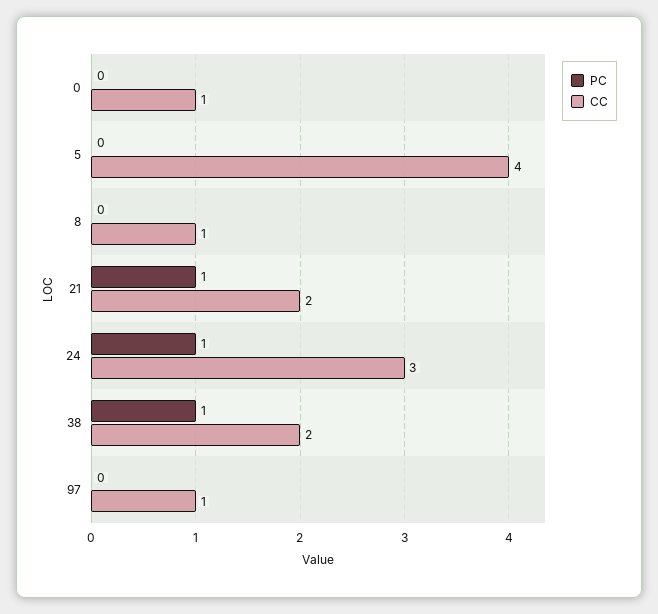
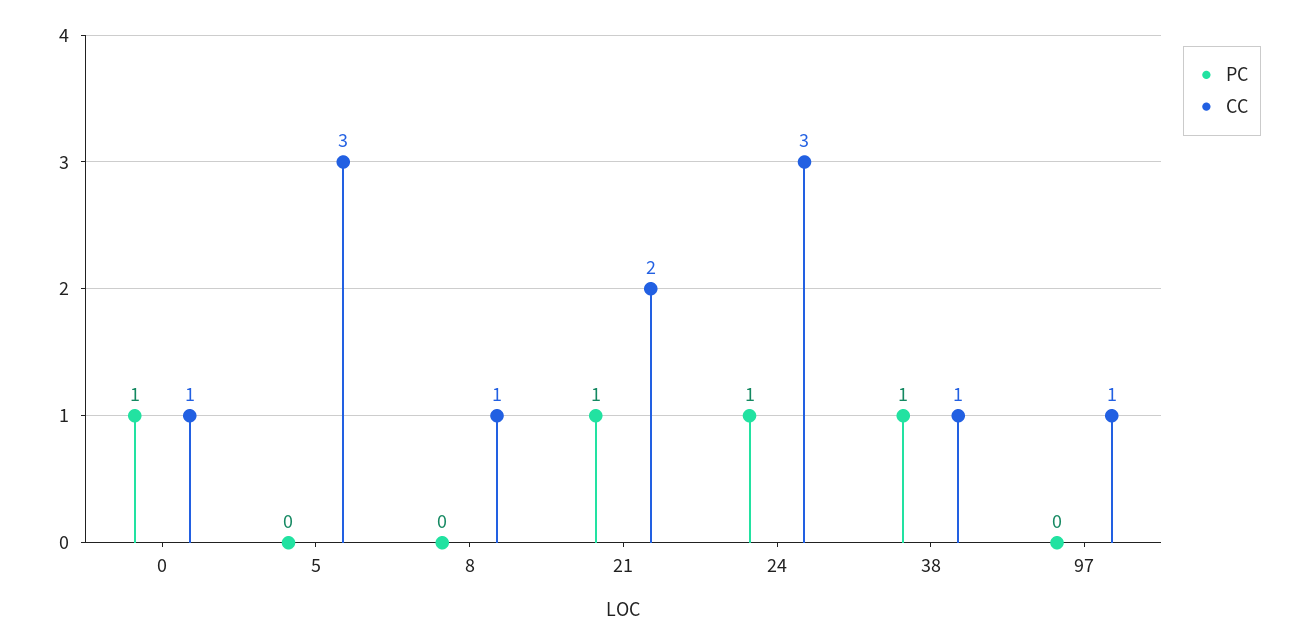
  {
    "PC": {
-     "0": 0,
+     "0": 1,
      "5": 0,
      "8": 0,
      "21": 1,
      "24": 1,
      "38": 1,
      "97": 0
    },
    "CC": {
      "0": 1,
-     "5": 4,
+     "5": 3,
      "8": 1,
      "21": 2,
      "24": 3,
-     "38": 2,
+     "38": 1,
      "97": 1
    }
  }

